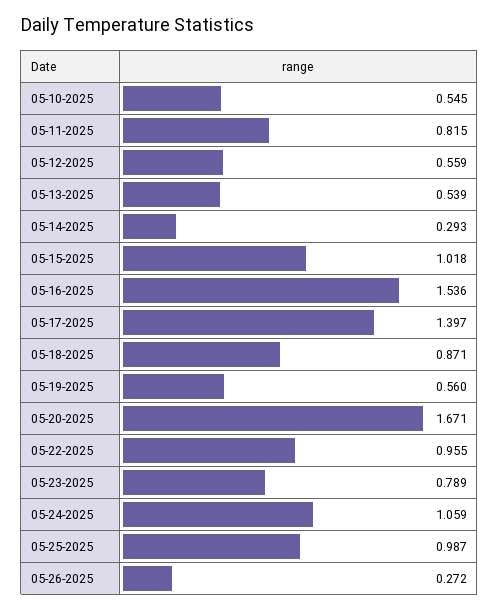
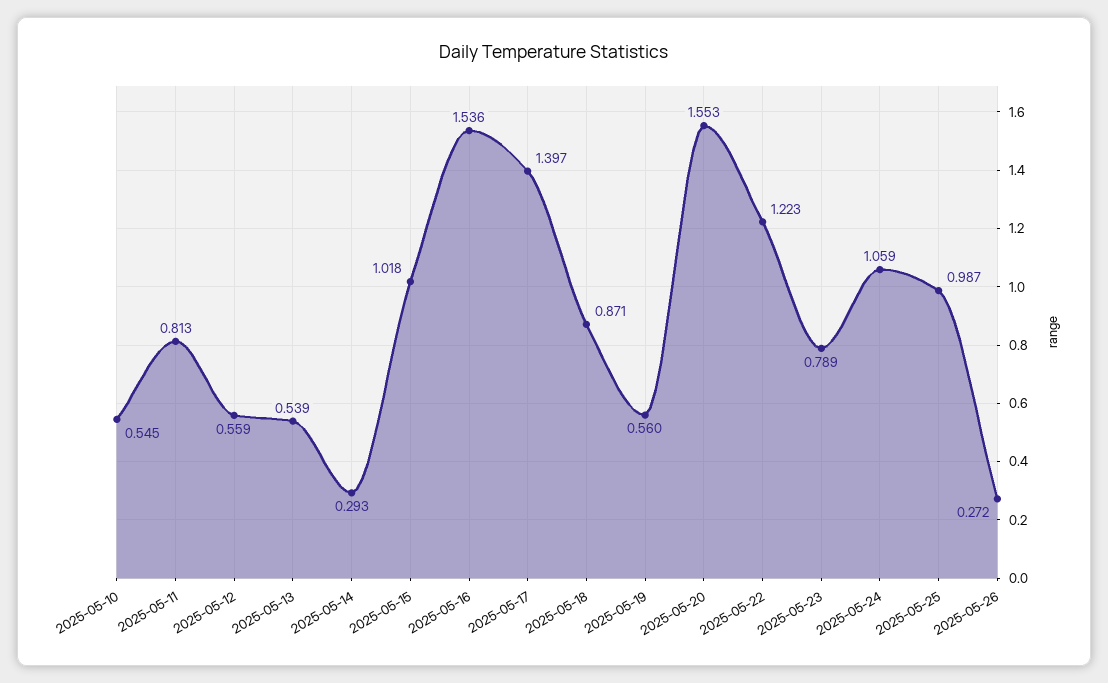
  {
    "05-10-2025": 0.545,
-   "05-11-2025": 0.815,
+   "05-11-2025": 0.813,
    "05-12-2025": 0.559,
    "05-13-2025": 0.539,
    "05-14-2025": 0.293,
    "05-15-2025": 1.018,
    "05-16-2025": 1.536,
    "05-17-2025": 1.397,
    "05-18-2025": 0.871,
    "05-19-2025": 0.56,
-   "05-20-2025": 1.671,
+   "05-20-2025": 1.553,
-   "05-22-2025": 0.955,
+   "05-22-2025": 1.223,
    "05-23-2025": 0.789,
    "05-24-2025": 1.059,
    "05-25-2025": 0.987,
    "05-26-2025": 0.272
  }

